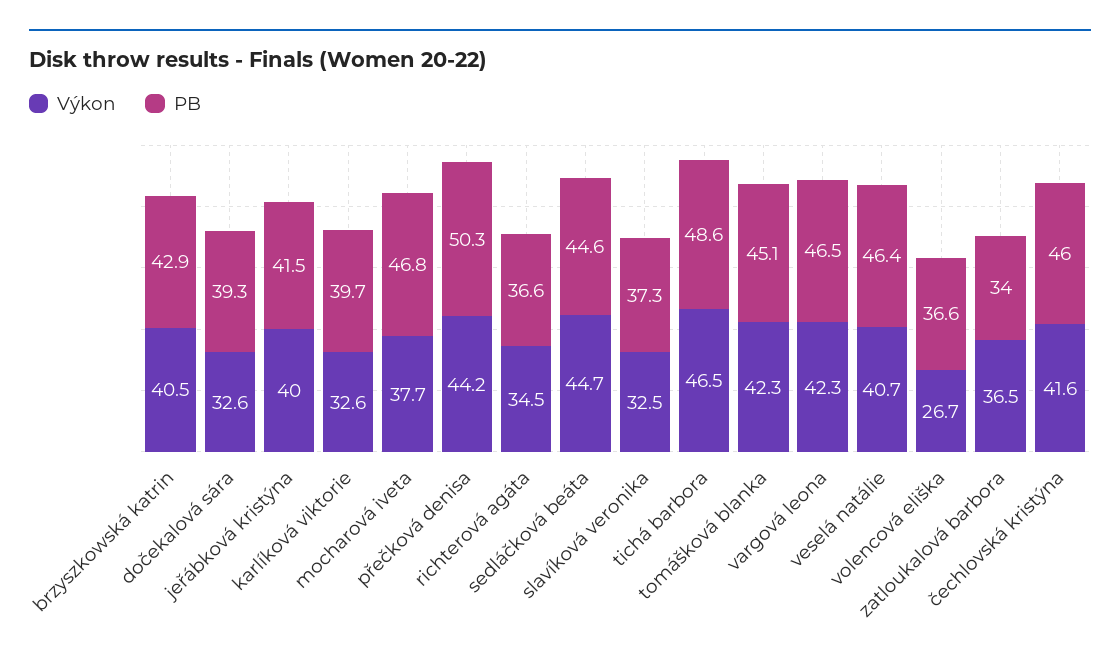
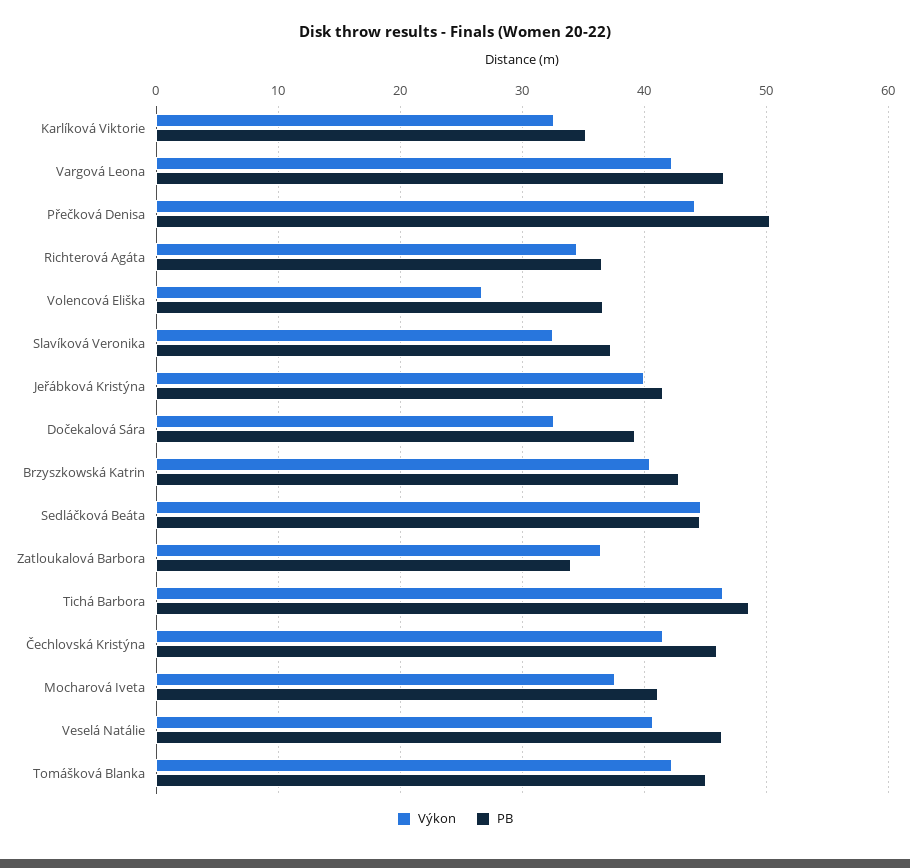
  {
    "Výkon": {
      "brzyszkowská katrin": 40.5,
      "dočekalová sára": 32.6,
      "jeřábková kristýna": 40,
      "karlíková viktorie": 32.6,
      "mocharová iveta": 37.7,
      "přečková denisa": 44.2,
      "richterová agáta": 34.5,
      "sedláčková beáta": 44.7,
      "slavíková veronika": 32.5,
      "tichá barbora": 46.5,
      "tomášková blanka": 42.3,
      "vargová leona": 42.3,
      "veselá natálie": 40.7,
      "volencová eliška": 26.7,
      "zatloukalová barbora": 36.5,
      "čechlovská kristýna": 41.6
    },
    "PB": {
      "brzyszkowská katrin": 42.9,
      "dočekalová sára": 39.3,
      "jeřábková kristýna": 41.5,
-     "karlíková viktorie": 39.7,
+     "karlíková viktorie": 35,
-     "mocharová iveta": 46.8,
+     "mocharová iveta": 41,
      "přečková denisa": 50.3,
      "richterová agáta": 36.6,
      "sedláčková beáta": 44.6,
      "slavíková veronika": 37.3,
      "tichá barbora": 48.6,
      "tomášková blanka": 45.1,
      "vargová leona": 46.5,
      "veselá natálie": 46.4,
      "volencová eliška": 36.6,
      "zatloukalová barbora": 34,
      "čechlovská kristýna": 46
    }
  }

